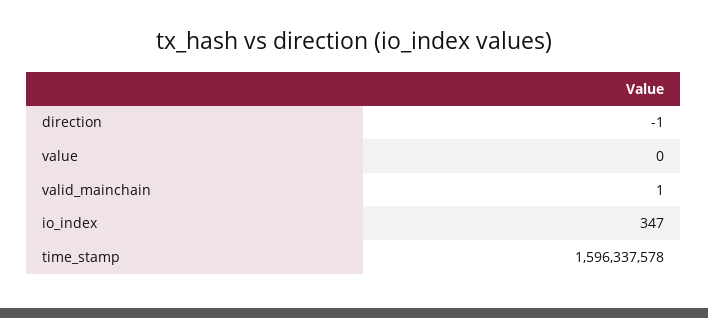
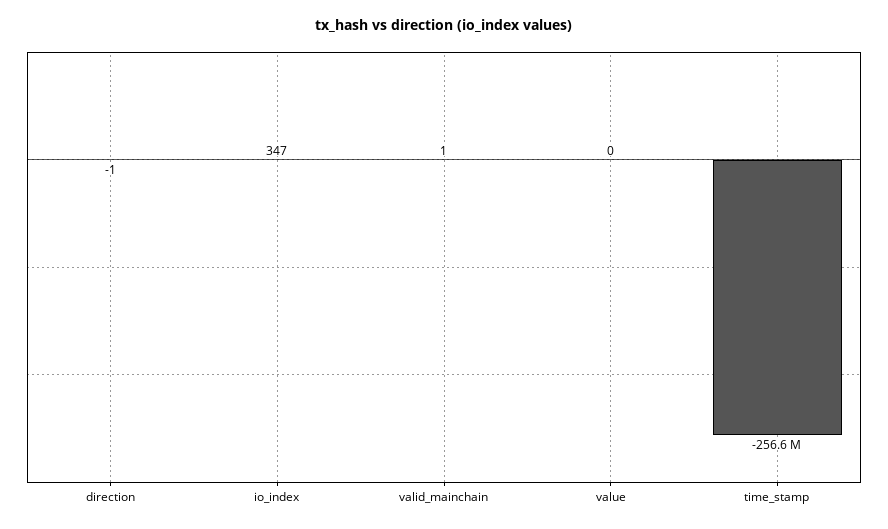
  {
    "direction": -1,
    "value": 0,
    "valid_mainchain": 1,
    "io_index": 347,
-   "time_stamp": 1596337578
+   "time_stamp": -256600000
  }

